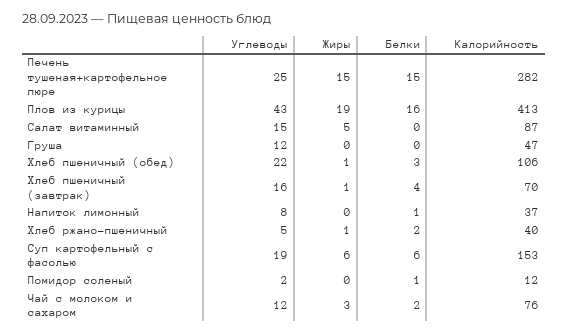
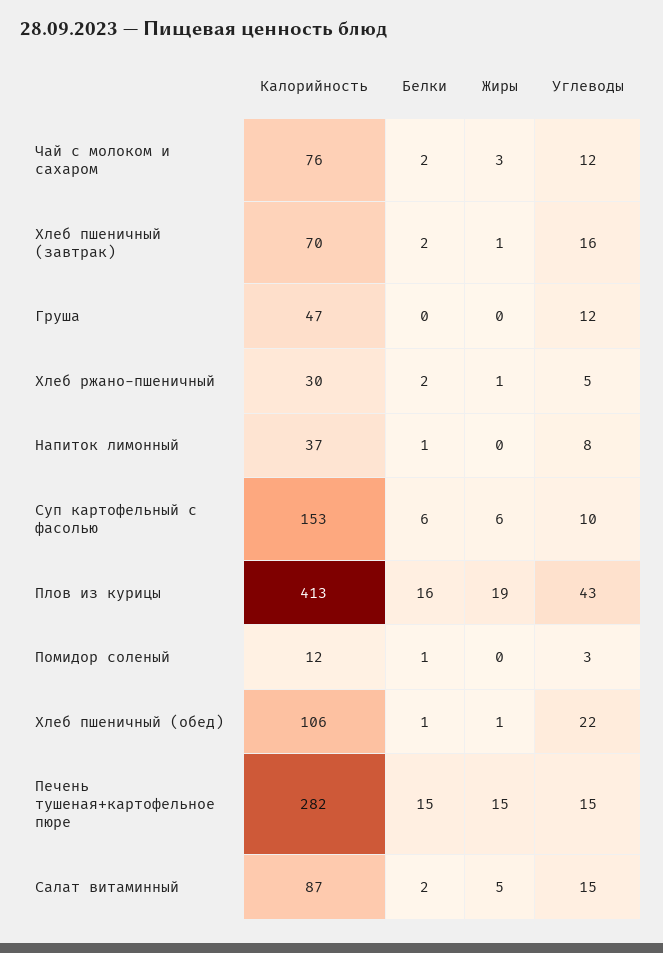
  {
    "Углеводы": {
-     "Печень тушеная+картофельное пюре": 25,
+     "Печень тушеная+картофельное пюре": 15,
      "Плов из курицы": 43,
      "Салат витаминный": 15,
      "Груша": 12,
      "Хлеб пшеничный (обед)": 22,
      "Хлеб пшеничный (завтрак)": 16,
      "Напиток лимонный": 8,
      "Хлеб ржано-пшеничный": 5,
-     "Суп картофельный с фасолью": 19,
+     "Суп картофельный с фасолью": 10,
-     "Помидор соленый": 2,
+     "Помидор соленый": 3,
      "Чай с молоком и сахаром": 12
    },
    "Жиры": {
      "Печень тушеная+картофельное пюре": 15,
      "Плов из курицы": 19,
      "Салат витаминный": 5,
      "Груша": 0,
      "Хлеб пшеничный (обед)": 1,
      "Хлеб пшеничный (завтрак)": 1,
      "Напиток лимонный": 0,
      "Хлеб ржано-пшеничный": 1,
      "Суп картофельный с фасолью": 6,
      "Помидор соленый": 0,
      "Чай с молоком и сахаром": 3
    },
    "Белки": {
      "Печень тушеная+картофельное пюре": 15,
      "Плов из курицы": 16,
-     "Салат витаминный": 0,
+     "Салат витаминный": 2,
      "Груша": 0,
-     "Хлеб пшеничный (обед)": 3,
+     "Хлеб пшеничный (обед)": 1,
-     "Хлеб пшеничный (завтрак)": 4,
+     "Хлеб пшеничный (завтрак)": 2,
      "Напиток лимонный": 1,
      "Хлеб ржано-пшеничный": 2,
      "Суп картофельный с фасолью": 6,
      "Помидор соленый": 1,
      "Чай с молоком и сахаром": 2
    },
    "Калорийность": {
      "Печень тушеная+картофельное пюре": 282,
      "Плов из курицы": 413,
      "Салат витаминный": 87,
      "Груша": 47,
      "Хлеб пшеничный (обед)": 106,
      "Хлеб пшеничный (завтрак)": 70,
      "Напиток лимонный": 37,
-     "Хлеб ржано-пшеничный": 40,
+     "Хлеб ржано-пшеничный": 30,
      "Суп картофельный с фасолью": 153,
      "Помидор соленый": 12,
      "Чай с молоком и сахаром": 76
    }
  }

